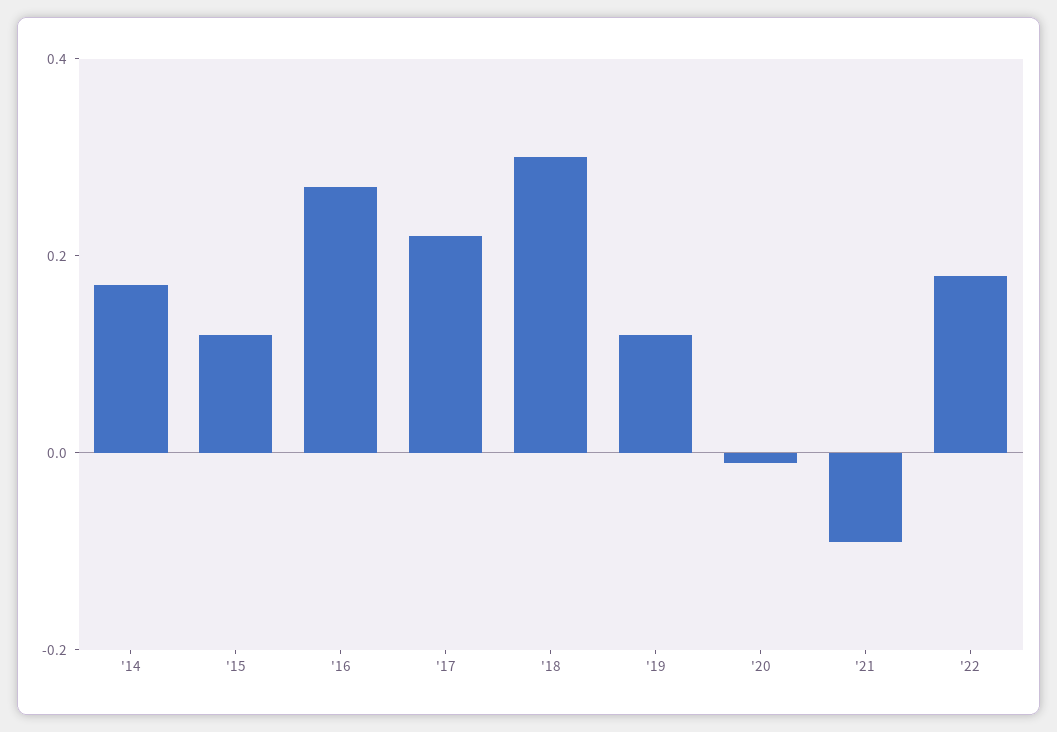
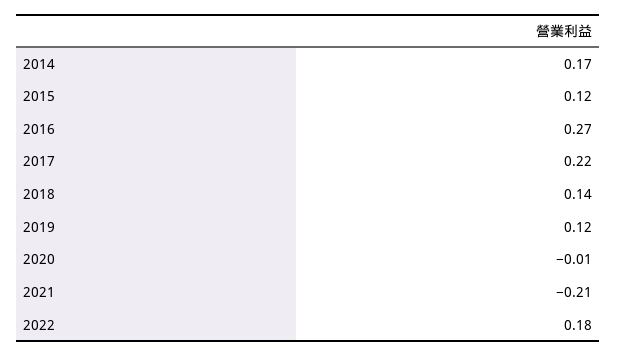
  {
    "'14": 0.17,
    "'15": 0.12,
    "'16": 0.27,
    "'17": 0.22,
-   "'18": 0.3,
+   "'18": 0.14,
    "'19": 0.12,
    "'20": -0.01,
-   "'21": -0.1,
+   "'21": -0.21,
    "'22": 0.18
  }

